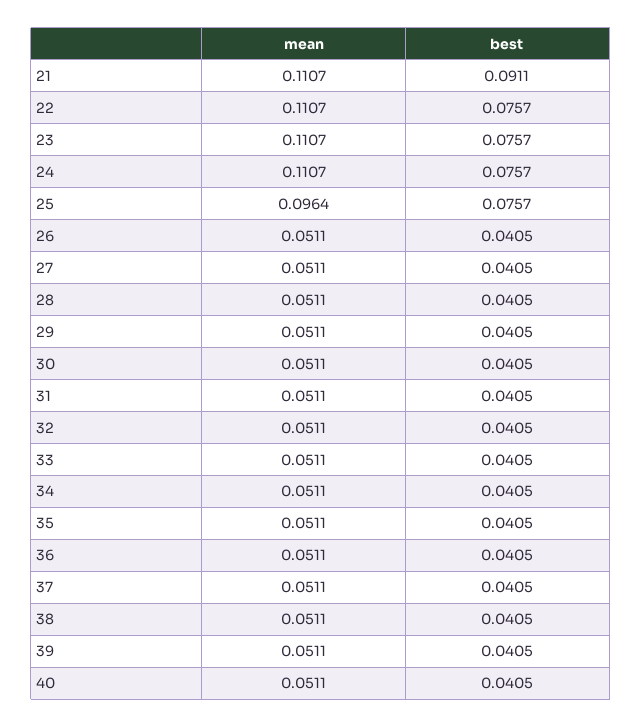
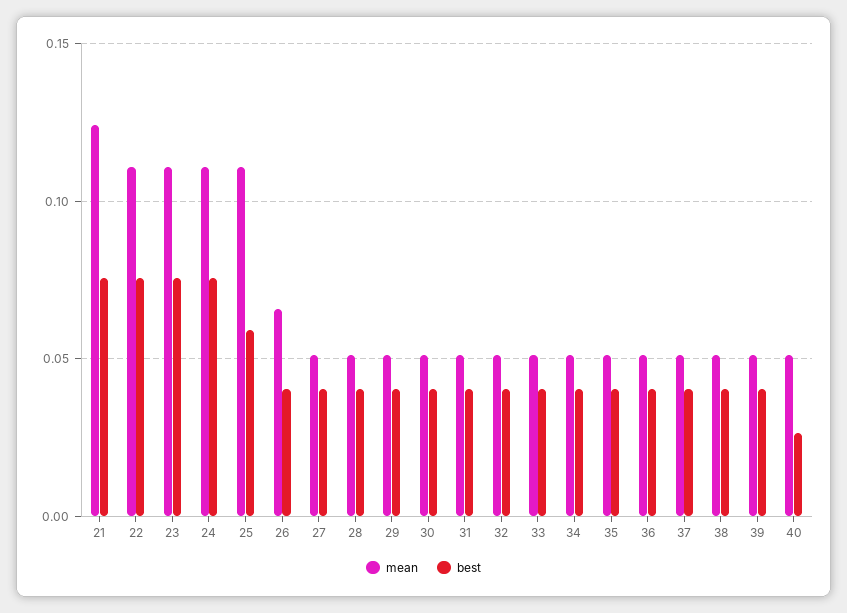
  {
    "mean": {
-     "21": 0.1107,
+     "21": 0.125,
      "22": 0.1107,
      "23": 0.1107,
      "24": 0.1107,
-     "25": 0.0964,
+     "25": 0.11,
-     "26": 0.0511,
+     "26": 0.065,
      "27": 0.0511,
      "28": 0.0511,
      "29": 0.0511,
      "30": 0.0511,
      "31": 0.0511,
      "32": 0.0511,
      "33": 0.0511,
      "34": 0.0511,
      "35": 0.0511,
      "36": 0.0511,
      "37": 0.0511,
      "38": 0.0511,
      "39": 0.0511,
      "40": 0.0511
    },
    "best": {
-     "21": 0.0911,
+     "21": 0.075,
      "22": 0.0757,
      "23": 0.0757,
      "24": 0.0757,
-     "25": 0.0757,
+     "25": 0.06,
      "26": 0.0405,
      "27": 0.0405,
      "28": 0.0405,
      "29": 0.0405,
      "30": 0.0405,
      "31": 0.0405,
      "32": 0.0405,
      "33": 0.0405,
      "34": 0.0405,
      "35": 0.0405,
      "36": 0.0405,
      "37": 0.0405,
      "38": 0.0405,
      "39": 0.0405,
-     "40": 0.0405
+     "40": 0.025
    }
  }

